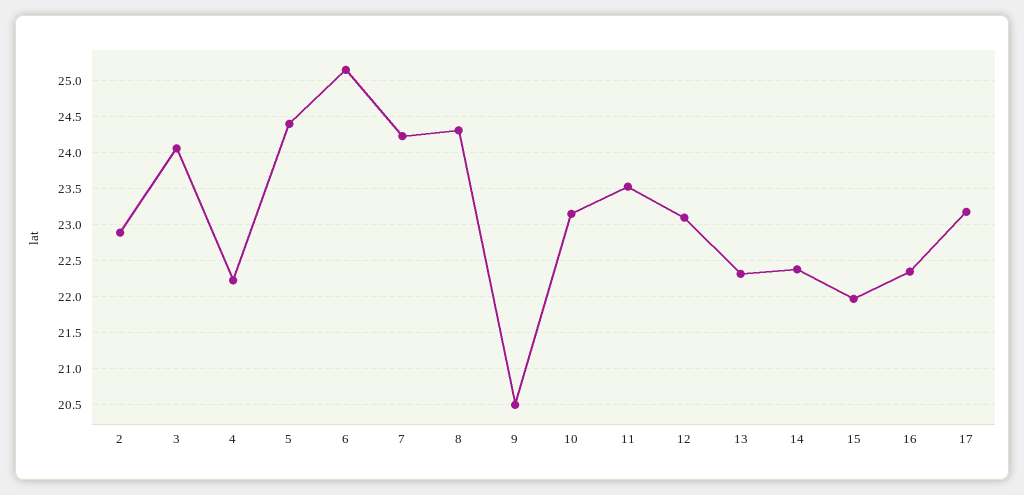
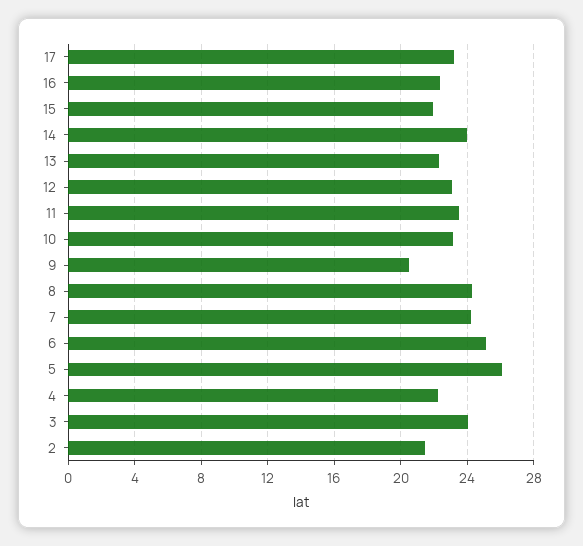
  {
-   "2": 22.9,
+   "2": 21.5,
    "3": 24.1,
    "4": 22.2,
-   "5": 24.4,
+   "5": 26,
    "6": 25.2,
    "7": 24.2,
    "8": 24.3,
    "9": 20.5,
    "10": 23.2,
    "11": 23.5,
    "12": 23.1,
    "13": 22.3,
-   "14": 22.4,
+   "14": 24,
    "15": 22,
    "16": 22.4,
    "17": 23.2
  }

